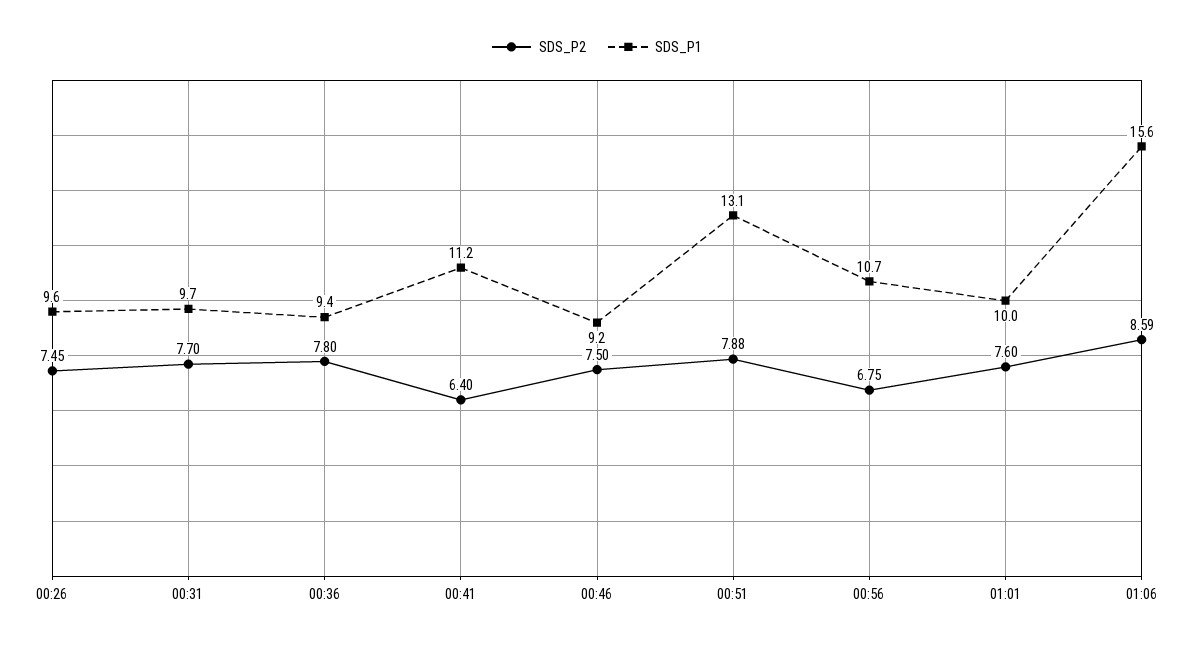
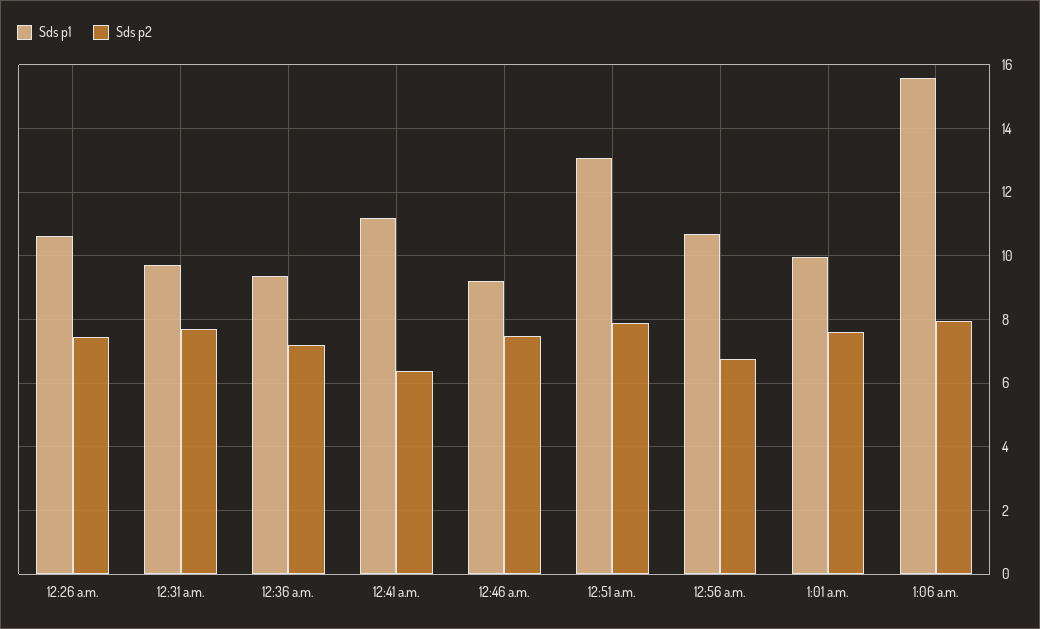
  {
    "SDS_P2": {
      "00:26": 7.45,
      "00:31": 7.7,
-     "00:36": 7.8,
+     "00:36": 7.2,
      "00:41": 6.4,
      "00:46": 7.5,
      "00:51": 7.88,
      "00:56": 6.75,
      "01:01": 7.6,
-     "01:06": 8.59
+     "01:06": 8
    },
    "SDS_P1": {
-     "00:26": 9.6,
+     "00:26": 10.6,
      "00:31": 9.7,
      "00:36": 9.4,
      "00:41": 11.2,
      "00:46": 9.2,
      "00:51": 13.1,
      "00:56": 10.7,
      "01:01": 10,
      "01:06": 15.6
    }
  }

